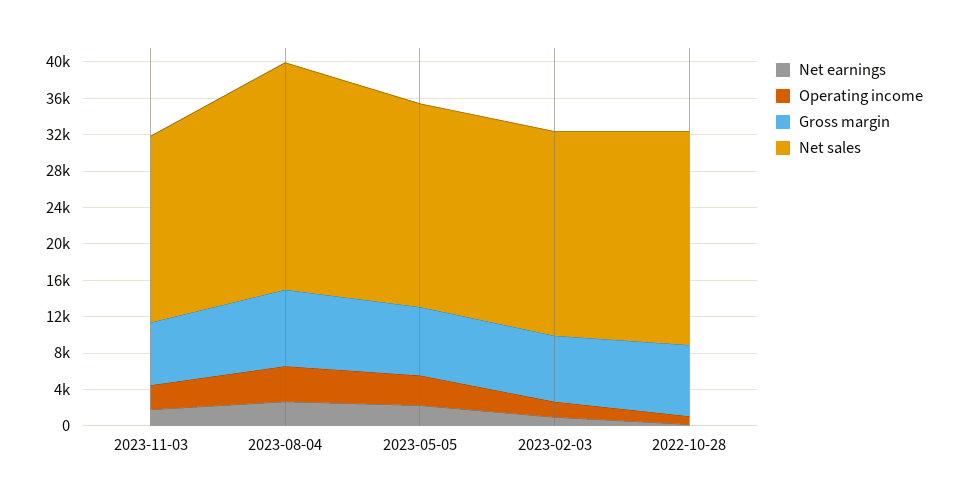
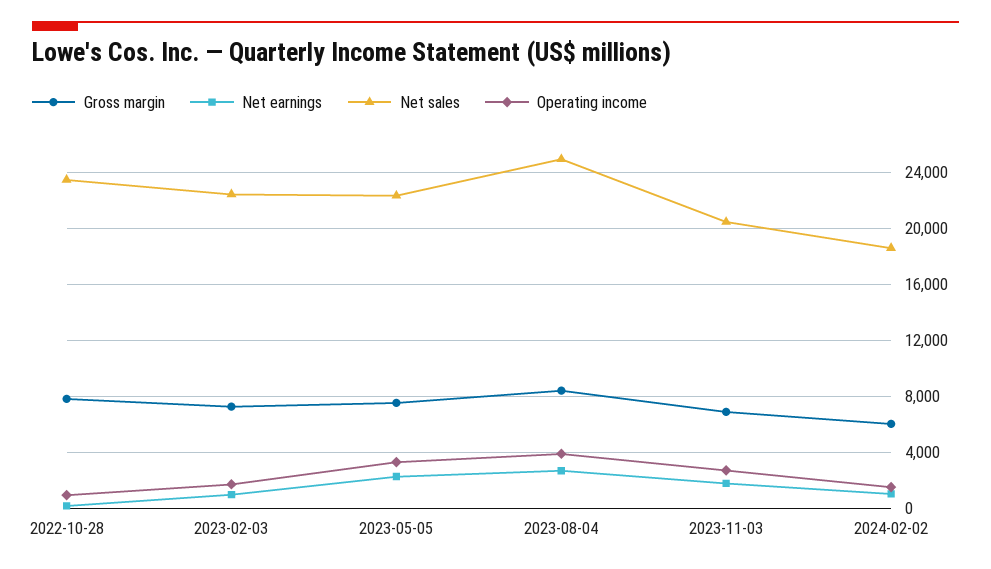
  {
    "Net earnings": {
      "2023-11-03": 2000,
      "2023-08-04": 2500,
      "2023-05-05": 2500,
      "2023-02-03": 1000,
-     "2022-10-28": 0
+     "2022-10-28": 0,
+     "2024-02-02": 1000
    },
    "Operating income": {
      "2023-11-03": 2500,
      "2023-08-04": 4000,
      "2023-05-05": 3500,
      "2023-02-03": 1500,
-     "2022-10-28": 1000
+     "2022-10-28": 1000,
+     "2024-02-02": 1500
    },
    "Gross margin": {
      "2023-11-03": 7000,
      "2023-08-04": 8500,
      "2023-05-05": 7500,
      "2023-02-03": 7500,
-     "2022-10-28": 8000
+     "2022-10-28": 8000,
+     "2024-02-02": 6000
    },
    "Net sales": {
      "2023-11-03": 20500,
      "2023-08-04": 25000,
      "2023-05-05": 22500,
      "2023-02-03": 22500,
-     "2022-10-28": 23500
+     "2022-10-28": 23500,
+     "2024-02-02": 18500
    }
  }

